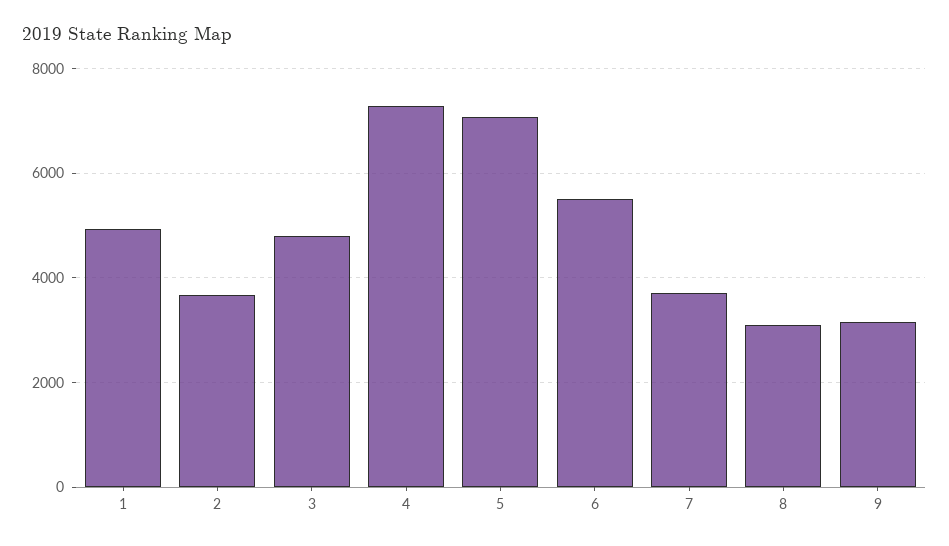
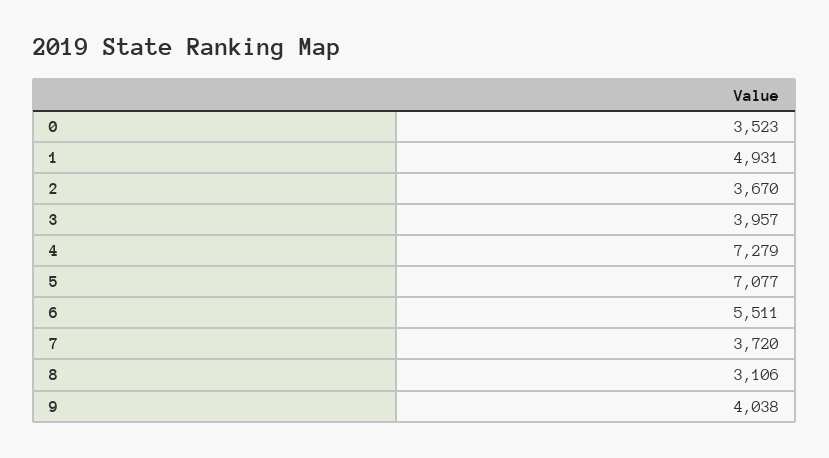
  {
    "1": 4931,
    "2": 3670,
-   "3": 4800,
+   "3": 3957,
    "4": 7279,
    "5": 7077,
    "6": 5511,
    "7": 3720,
    "8": 3106,
-   "9": 3200
+   "9": 4038,
+   "0": 3523
  }

